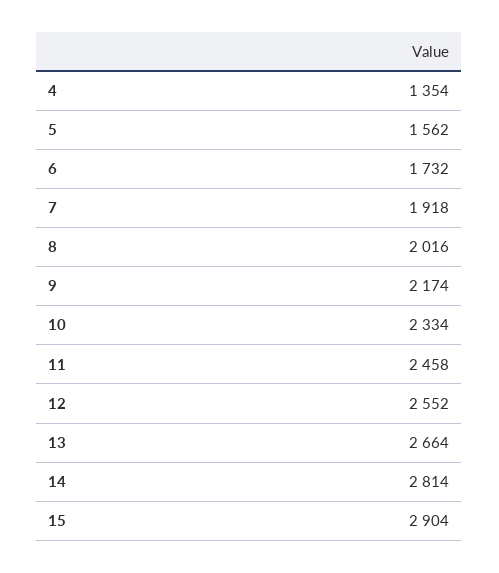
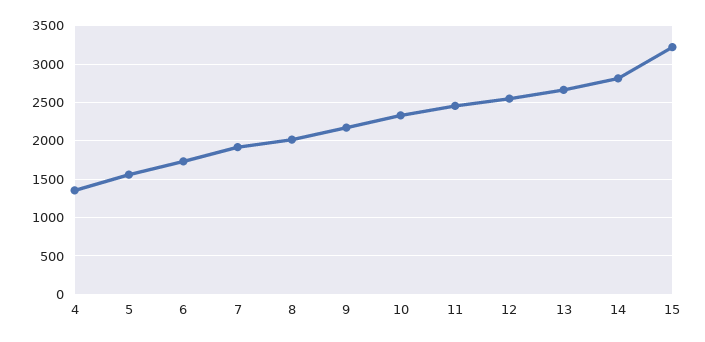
  {
    "4": 1354,
    "5": 1562,
    "6": 1732,
    "7": 1918,
    "8": 2016,
    "9": 2174,
    "10": 2334,
    "11": 2458,
    "12": 2552,
    "13": 2664,
    "14": 2814,
-   "15": 2904
+   "15": 3200
  }

